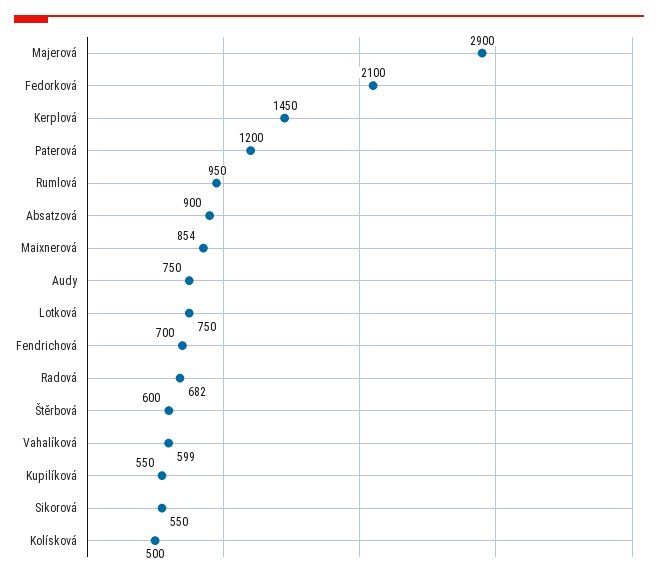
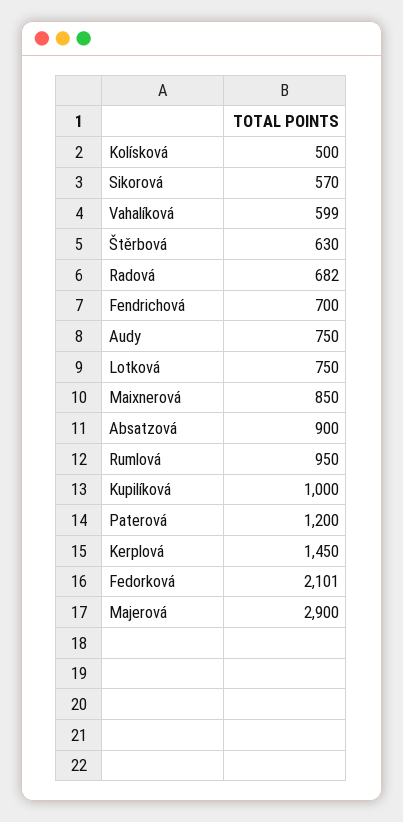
  {
    "Majerová": 2900,
-   "Fedorková": 2100,
+   "Fedorková": 2101,
    "Kerplová": 1450,
    "Paterová": 1200,
    "Rumlová": 950,
    "Absatzová": 900,
-   "Maixnerová": 854,
+   "Maixnerová": 850,
    "Audy": 750,
    "Lotková": 750,
    "Fendrichová": 700,
    "Radová": 682,
-   "Štěrbová": 600,
+   "Štěrbová": 630,
    "Vahalíková": 599,
-   "Kupilíková": 550,
+   "Kupilíková": 1000,
-   "Sikorová": 550,
+   "Sikorová": 570,
    "Kolísková": 500
  }

